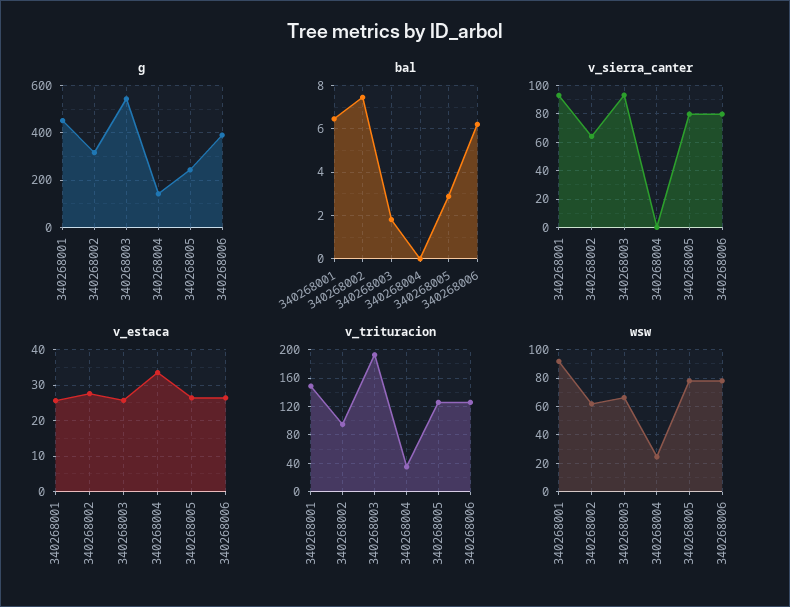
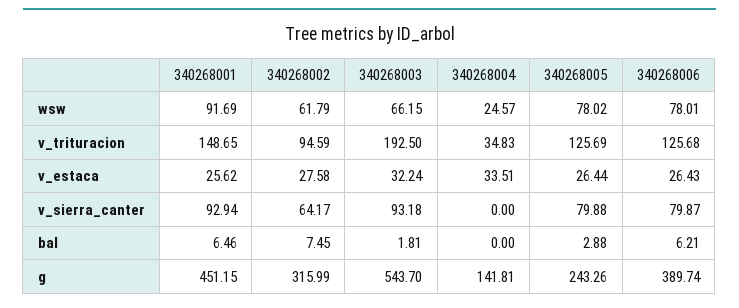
  {
    "g": {
      "340268001": 451.15,
      "340268002": 315.99,
      "340268003": 543.7,
      "340268004": 141.81,
      "340268005": 243.26,
      "340268006": 389.74
    },
    "bal": {
      "340268001": 6.46,
      "340268002": 7.45,
      "340268003": 1.81,
      "340268004": 0,
      "340268005": 2.88,
      "340268006": 6.21
    },
    "v_sierra_canter": {
      "340268001": 92.94,
      "340268002": 64.17,
      "340268003": 93.18,
      "340268004": 0,
      "340268005": 79.88,
      "340268006": 79.87
    },
    "v_estaca": {
      "340268001": 25.62,
      "340268002": 27.58,
-     "340268003": 26,
+     "340268003": 32.24,
      "340268004": 33.51,
      "340268005": 26.44,
      "340268006": 26.43
    },
    "v_trituracion": {
      "340268001": 148.65,
      "340268002": 94.59,
      "340268003": 192.5,
      "340268004": 34.83,
      "340268005": 125.69,
      "340268006": 125.68
    },
    "wsw": {
      "340268001": 91.69,
      "340268002": 61.79,
      "340268003": 66.15,
      "340268004": 24.57,
      "340268005": 78.02,
      "340268006": 78.01
    }
  }

